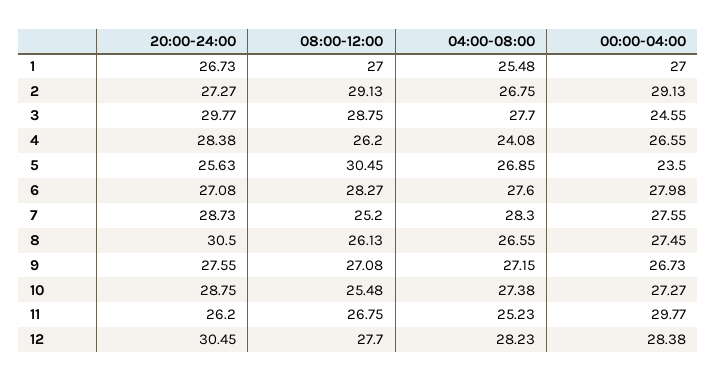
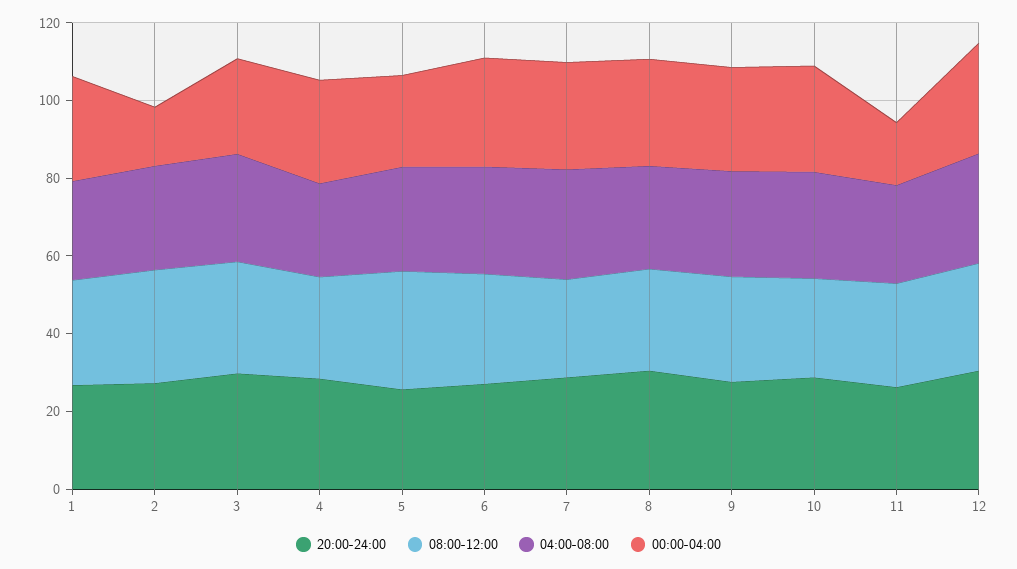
  {
    "20:00-24:00": {
      "1": 26.73,
      "2": 27.27,
      "3": 29.77,
      "4": 28.38,
      "5": 25.63,
      "6": 27.08,
      "7": 28.73,
      "8": 30.5,
      "9": 27.55,
      "10": 28.75,
      "11": 26.2,
      "12": 30.45
    },
    "08:00-12:00": {
      "1": 27,
      "2": 29.13,
      "3": 28.75,
      "4": 26.2,
      "5": 30.45,
      "6": 28.27,
      "7": 25.2,
      "8": 26.13,
      "9": 27.08,
      "10": 25.48,
      "11": 26.75,
      "12": 27.7
    },
    "04:00-08:00": {
      "1": 25.48,
      "2": 26.75,
      "3": 27.7,
      "4": 24.08,
      "5": 26.85,
      "6": 27.6,
      "7": 28.3,
      "8": 26.55,
      "9": 27.15,
      "10": 27.38,
      "11": 25.23,
      "12": 28.23
    },
    "00:00-04:00": {
      "1": 27,
-     "2": 29.13,
+     "2": 15,
      "3": 24.55,
      "4": 26.55,
      "5": 23.5,
      "6": 27.98,
      "7": 27.55,
      "8": 27.45,
      "9": 26.73,
      "10": 27.27,
-     "11": 29.77,
+     "11": 15,
      "12": 28.38
    }
  }

